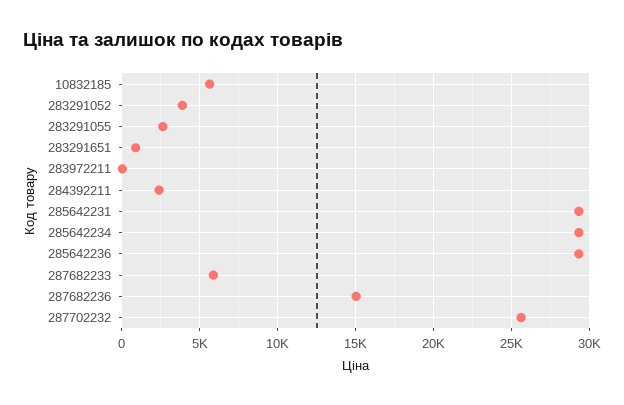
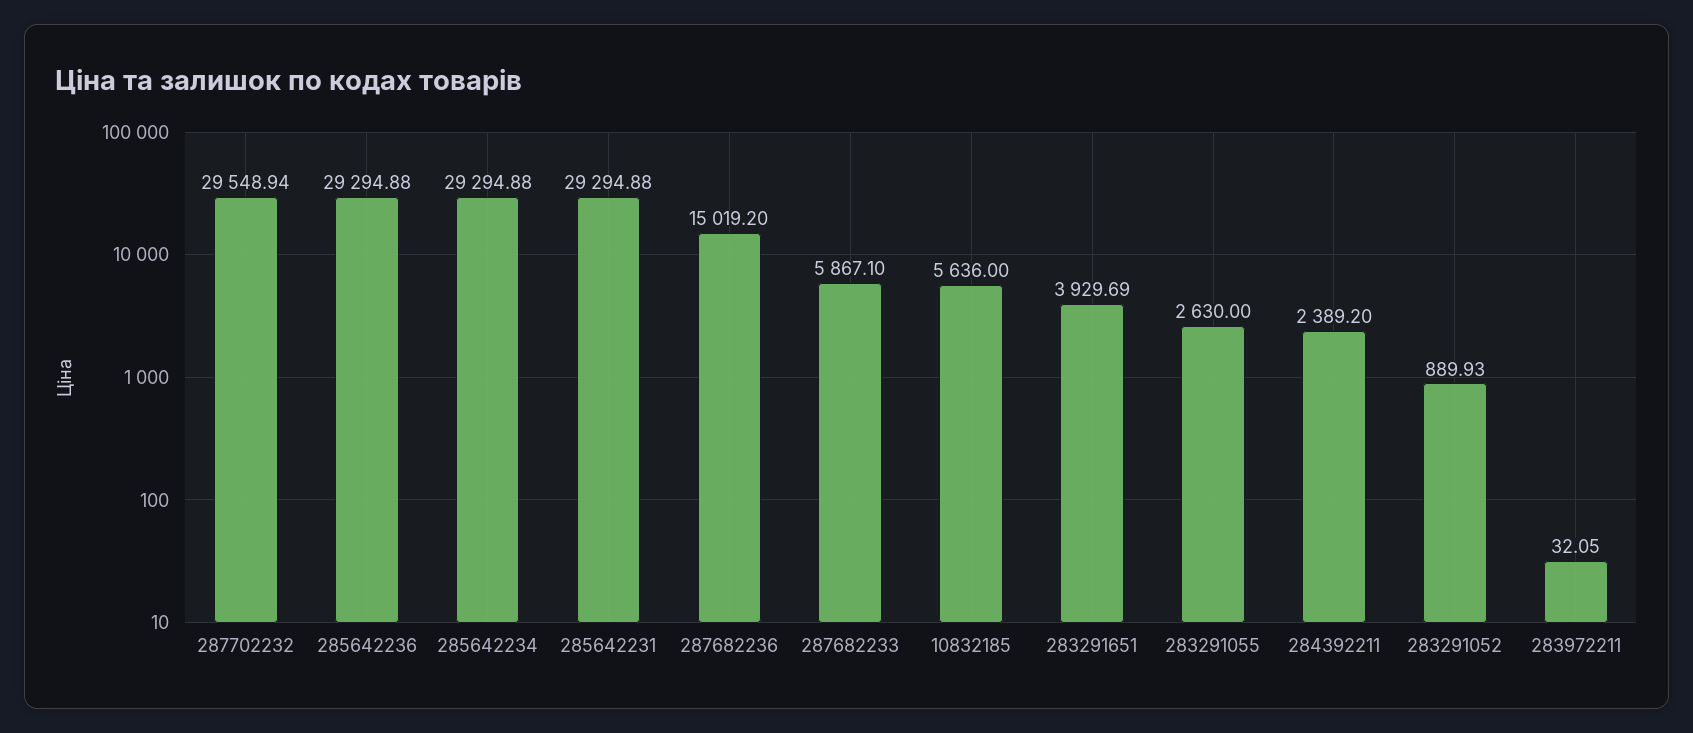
  {
    "10832185": 5636,
-   "283291052": 4000,
+   "283291052": 889.93,
    "283291055": 2630,
-   "283291651": 1000,
+   "283291651": 3929.69,
    "283972211": 32.05,
    "284392211": 2389.2,
    "285642231": 29294.88,
    "285642234": 29294.88,
    "285642236": 29294.88,
    "287682233": 5867.1,
    "287682236": 15019.2,
-   "287702232": 25500
+   "287702232": 29548.94
  }

